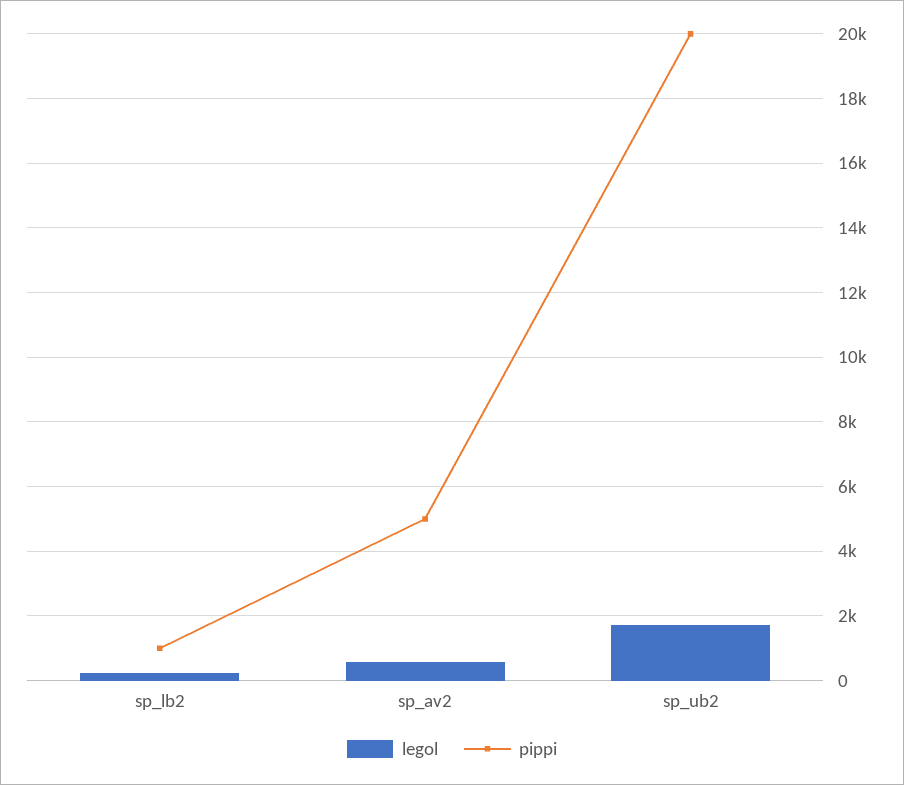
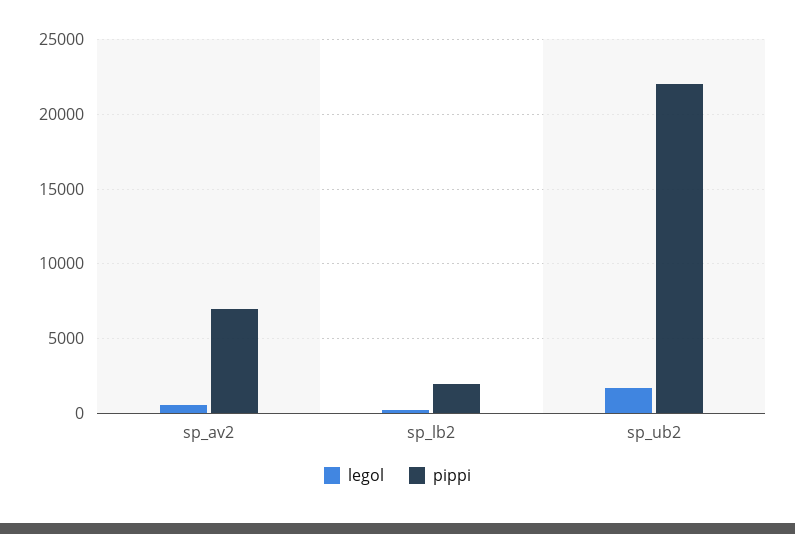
  {
    "legol": {
      "sp_lb2": 200,
      "sp_av2": 600,
      "sp_ub2": 1800
    },
    "pippi": {
-     "sp_lb2": 1000,
+     "sp_lb2": 2000,
-     "sp_av2": 5000,
+     "sp_av2": 7000,
-     "sp_ub2": 20000
+     "sp_ub2": 22000
    }
  }

